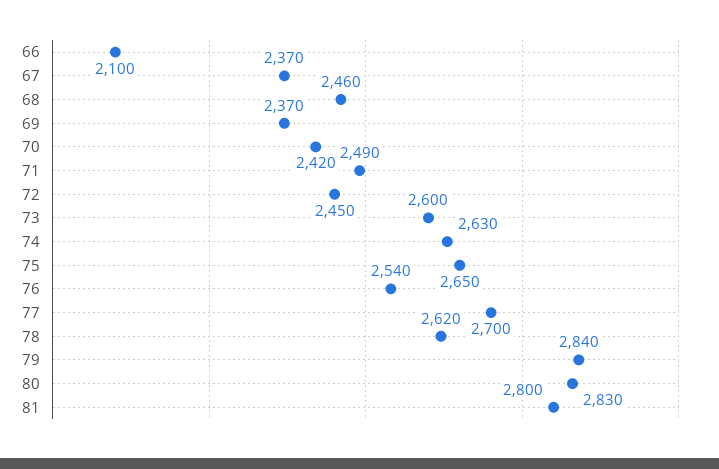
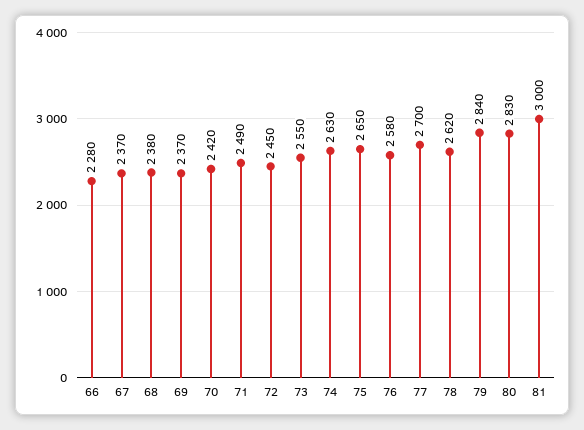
  {
-   "66": 2100,
+   "66": 2280,
    "67": 2370,
-   "68": 2460,
+   "68": 2380,
    "69": 2370,
    "70": 2420,
    "71": 2490,
    "72": 2450,
-   "73": 2600,
+   "73": 2550,
    "74": 2630,
    "75": 2650,
-   "76": 2540,
+   "76": 2580,
    "77": 2700,
    "78": 2620,
    "79": 2840,
    "80": 2830,
-   "81": 2800
+   "81": 3000
  }

